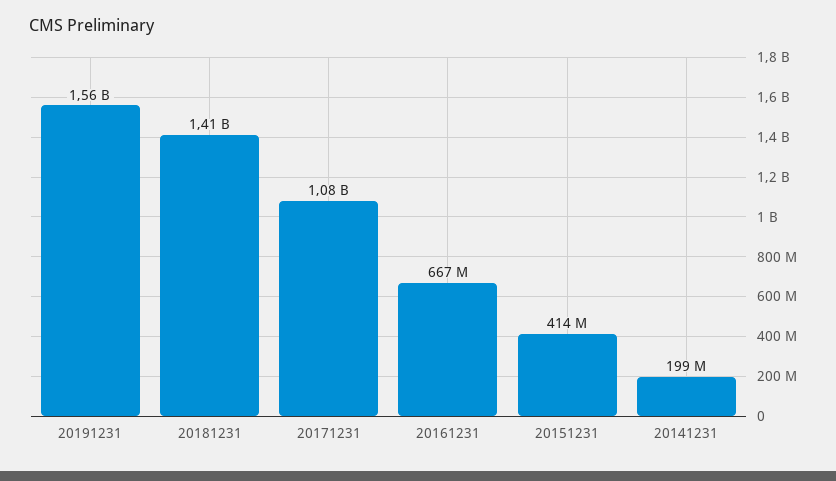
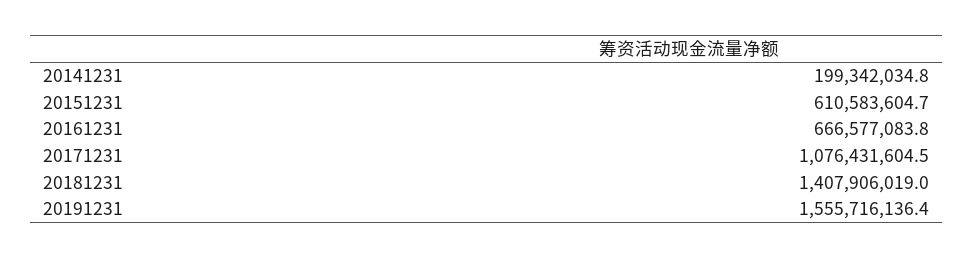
  {
    "20191231": 1555716136.4,
    "20181231": 1407906019,
    "20171231": 1076431604.5,
    "20161231": 666577083.8,
-   "20151231": 414000000,
+   "20151231": 610583604.7,
    "20141231": 199342034.8
  }

